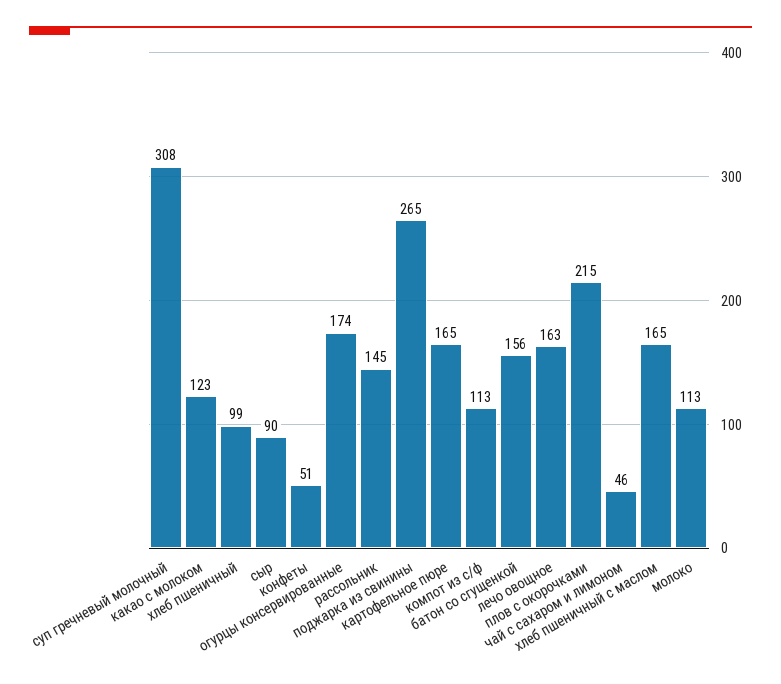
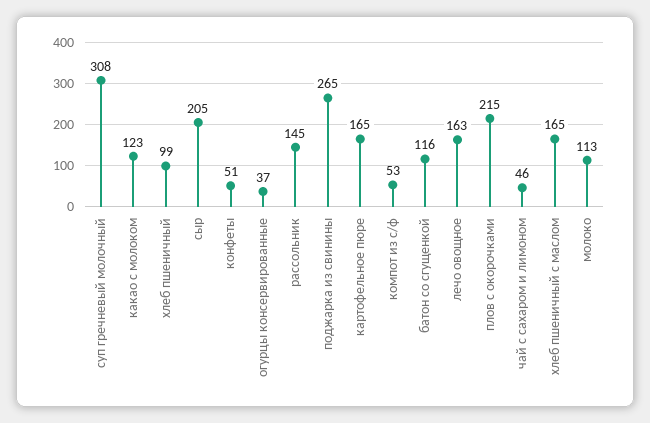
  {
    "суп гречневый молочный": 308,
    "какао с молоком": 123,
    "хлеб пшеничный": 99,
-   "сыр": 90,
+   "сыр": 205,
    "конфеты": 51,
-   "огурцы консервированные": 174,
+   "огурцы консервированные": 37,
    "рассольник": 145,
    "поджарка из свинины": 265,
    "картофельное пюре": 165,
-   "компот из с/ф": 113,
+   "компот из с/ф": 53,
-   "батон со сгущенкой": 156,
+   "батон со сгущенкой": 116,
    "лечо овощное": 163,
    "плов с окорочками": 215,
    "чай с сахаром и лимоном": 46,
    "хлеб пшеничный с маслом": 165,
    "молоко": 113
  }

